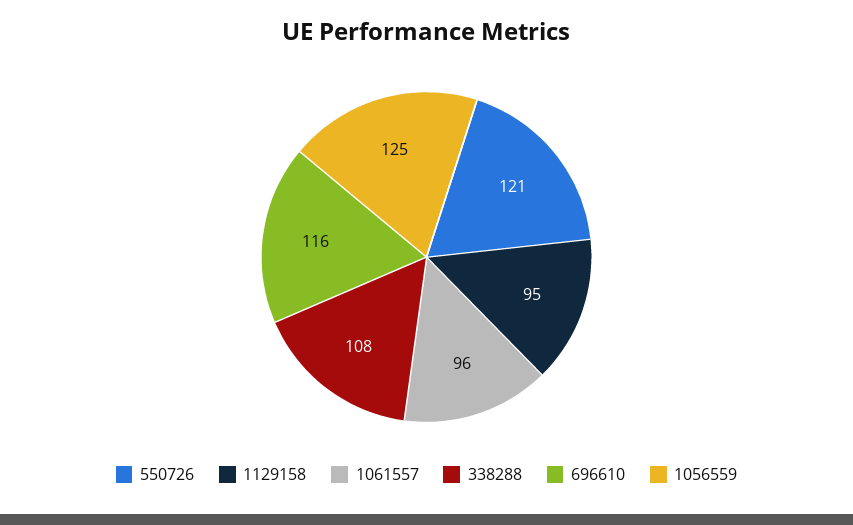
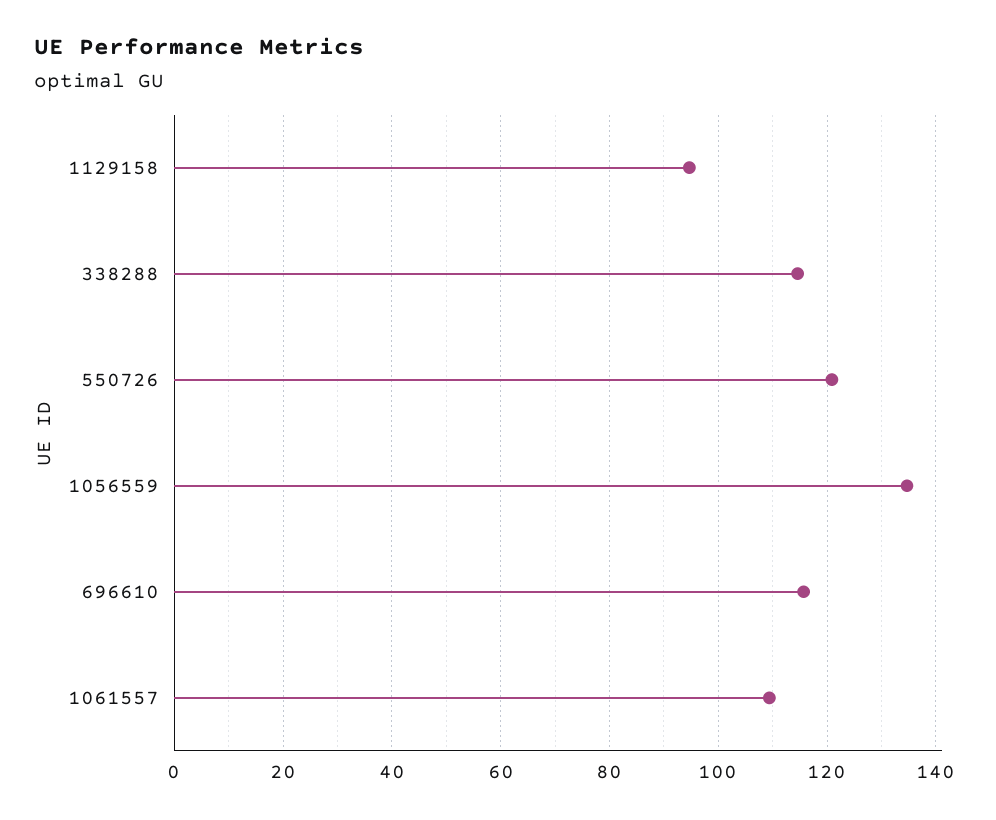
  {
    "550726": 121,
    "1129158": 95,
-   "1061557": 96,
+   "1061557": 110,
-   "338288": 108,
+   "338288": 114,
    "696610": 116,
-   "1056559": 125
+   "1056559": 134
  }

